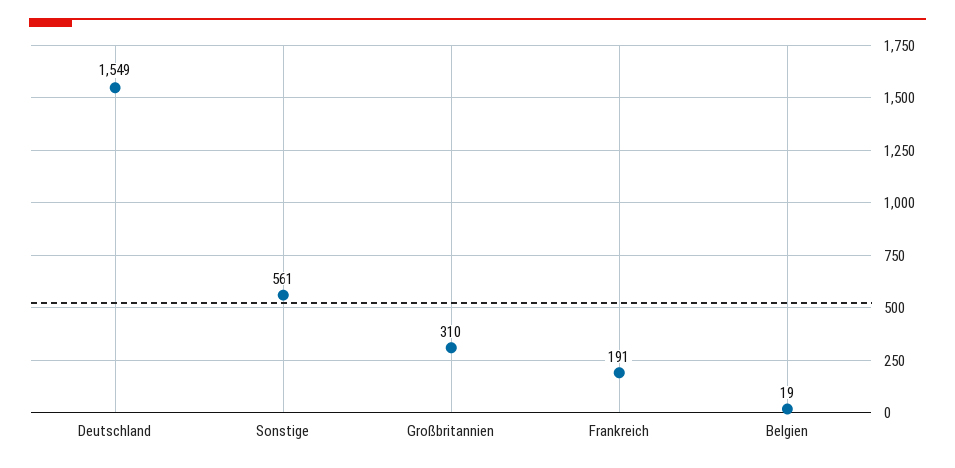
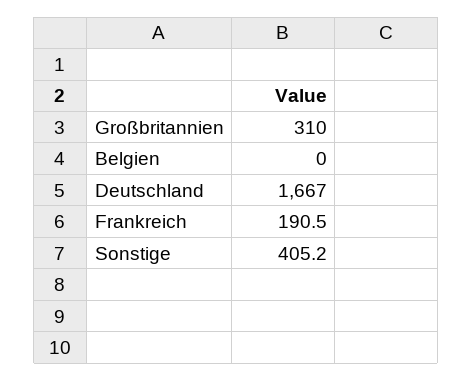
  {
-   "Deutschland": 1549,
+   "Deutschland": 1667,
-   "Sonstige": 561,
+   "Sonstige": 405.2,
    "Großbritannien": 310,
    "Frankreich": 190.5,
-   "Belgien": 19
+   "Belgien": 0
  }

